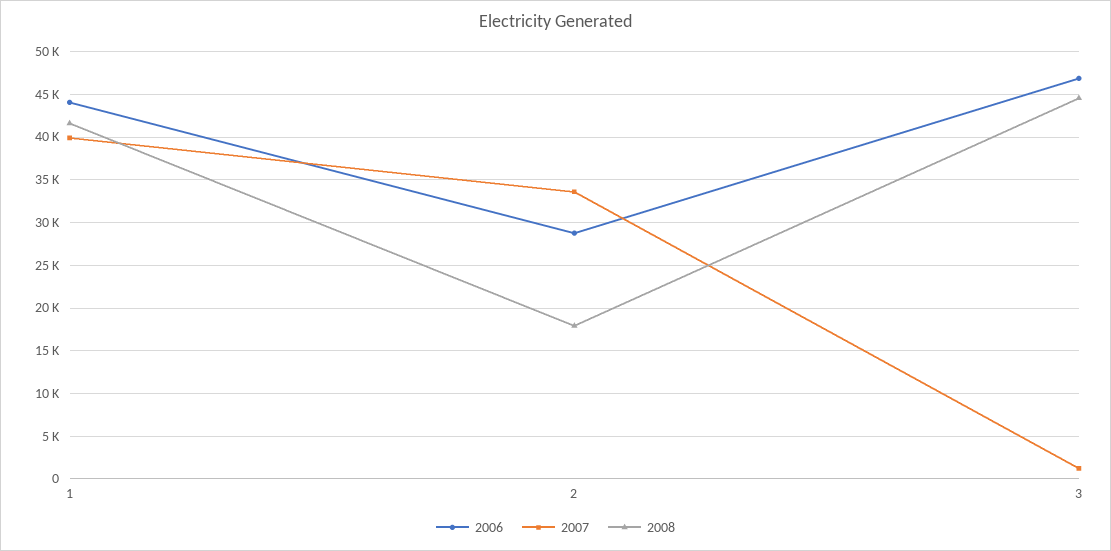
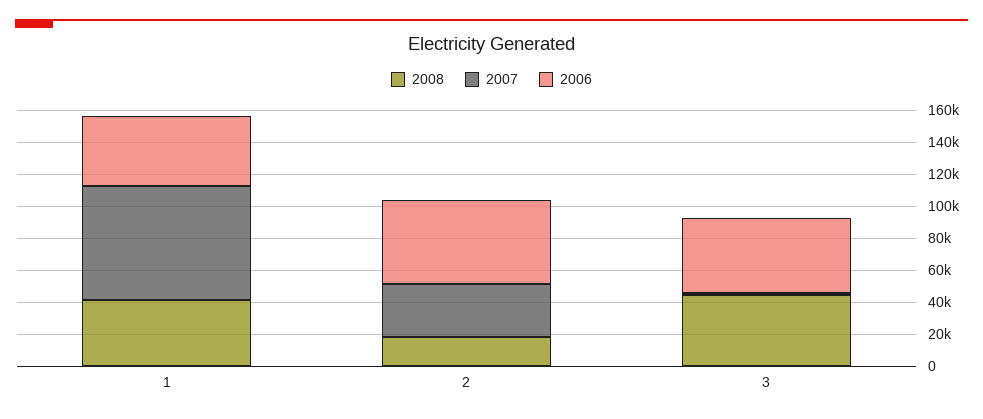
  {
    "2006": {
      "1": 44000,
-     "2": 29000,
+     "2": 50000,
      "3": 47000
    },
    "2007": {
-     "1": 40000,
+     "1": 70000,
      "2": 34000,
      "3": 1000
    },
    "2008": {
      "1": 42000,
      "2": 18000,
      "3": 45000
    }
  }

